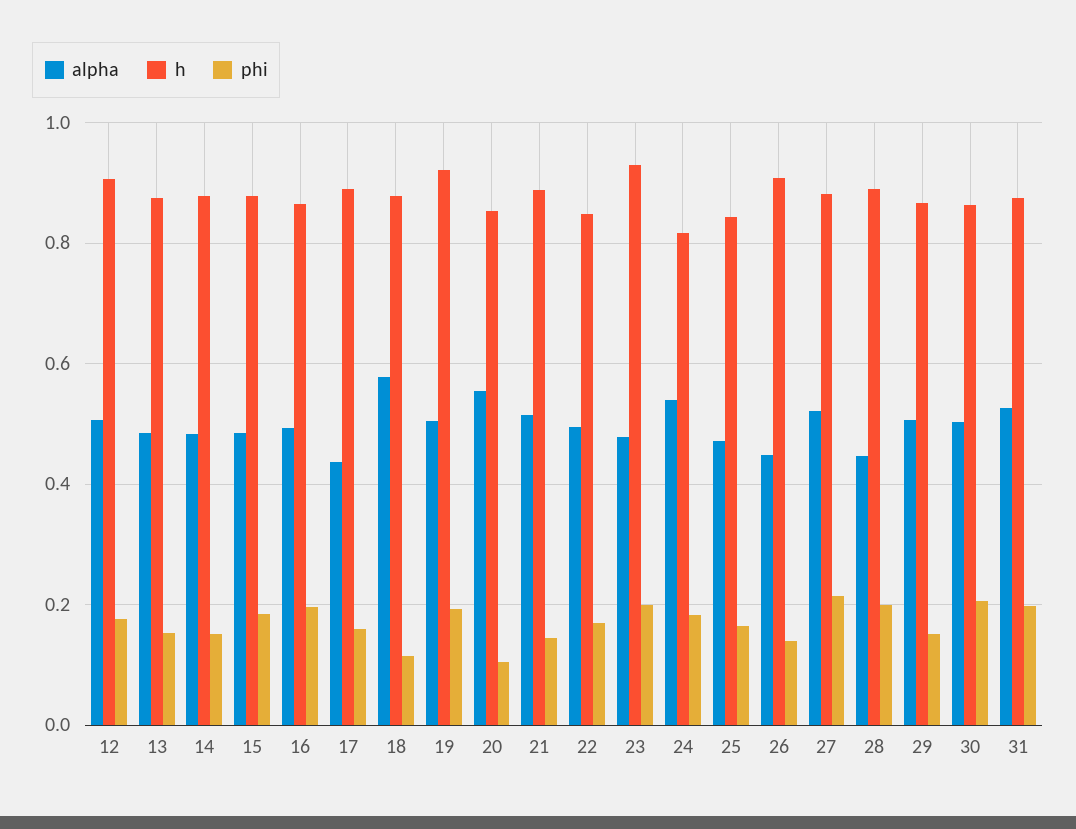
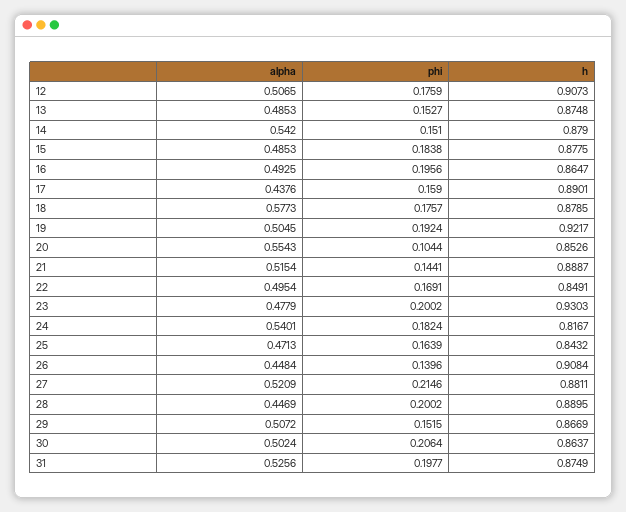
  {
    "alpha": {
      "12": 0.5065,
      "13": 0.4853,
-     "14": 0.48,
+     "14": 0.542,
      "15": 0.4853,
      "16": 0.4925,
      "17": 0.4376,
      "18": 0.5773,
      "19": 0.5045,
      "20": 0.5543,
      "21": 0.5154,
      "22": 0.4954,
      "23": 0.4779,
      "24": 0.5401,
      "25": 0.4713,
      "26": 0.4484,
      "27": 0.5209,
      "28": 0.4469,
      "29": 0.5072,
      "30": 0.5024,
      "31": 0.5256
    },
    "h": {
      "12": 0.9073,
      "13": 0.8748,
      "14": 0.879,
      "15": 0.8775,
      "16": 0.8647,
      "17": 0.8901,
      "18": 0.8785,
      "19": 0.9217,
      "20": 0.8526,
      "21": 0.8887,
      "22": 0.8491,
      "23": 0.9303,
      "24": 0.8167,
      "25": 0.8432,
      "26": 0.9084,
      "27": 0.8811,
      "28": 0.8895,
      "29": 0.8669,
      "30": 0.8637,
      "31": 0.8749
    },
    "phi": {
      "12": 0.1759,
      "13": 0.1527,
      "14": 0.151,
      "15": 0.1838,
      "16": 0.1956,
      "17": 0.159,
-     "18": 0.12,
+     "18": 0.1757,
      "19": 0.1924,
      "20": 0.1044,
      "21": 0.1441,
      "22": 0.1691,
      "23": 0.2002,
      "24": 0.1824,
      "25": 0.1639,
      "26": 0.1396,
      "27": 0.2146,
      "28": 0.2002,
      "29": 0.1515,
      "30": 0.2064,
      "31": 0.1977
    }
  }

